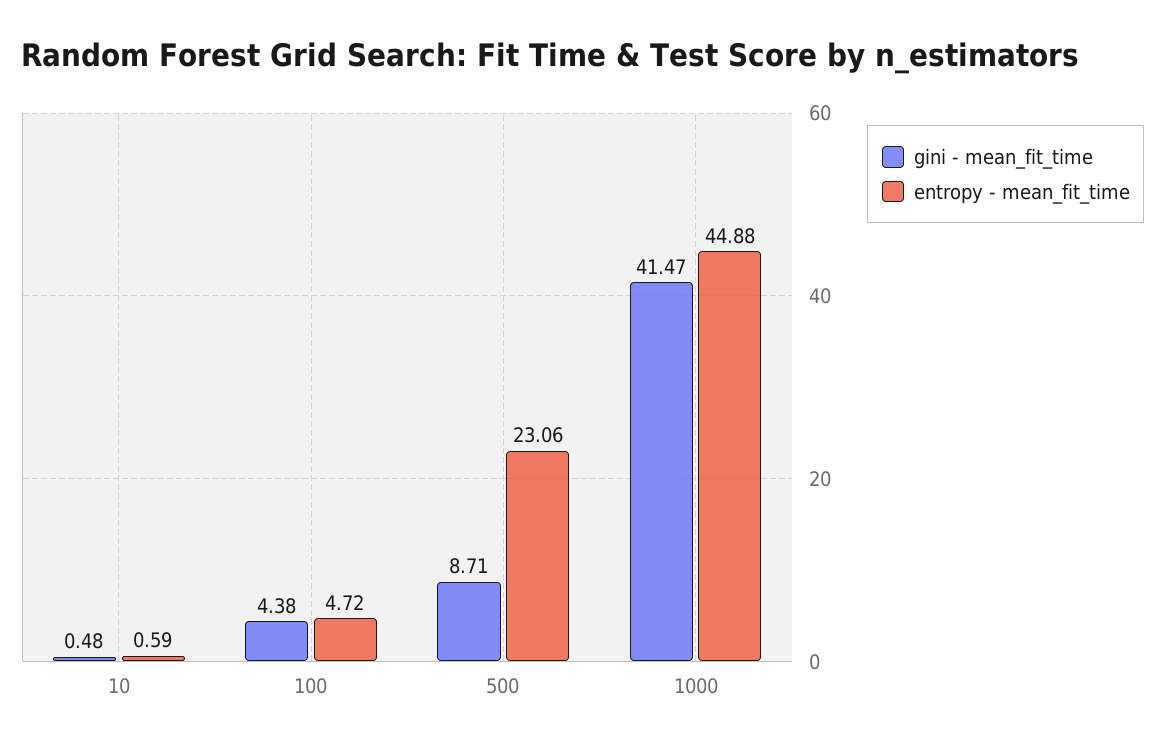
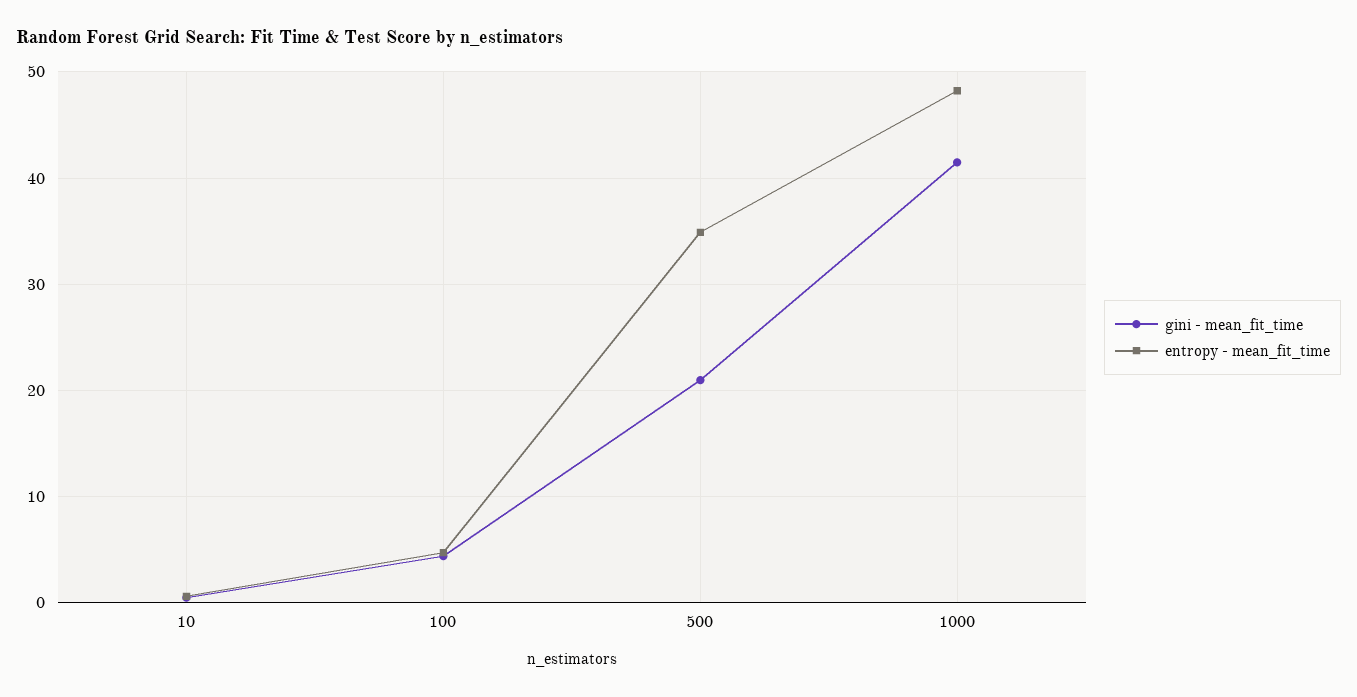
  {
    "gini - mean_fit_time": {
      "10": 0.48,
      "100": 4.38,
-     "500": 8.71,
+     "500": 21,
      "1000": 41.47
    },
    "entropy - mean_fit_time": {
      "10": 0.59,
      "100": 4.72,
-     "500": 23.06,
+     "500": 35,
-     "1000": 44.88
+     "1000": 48
    }
  }

